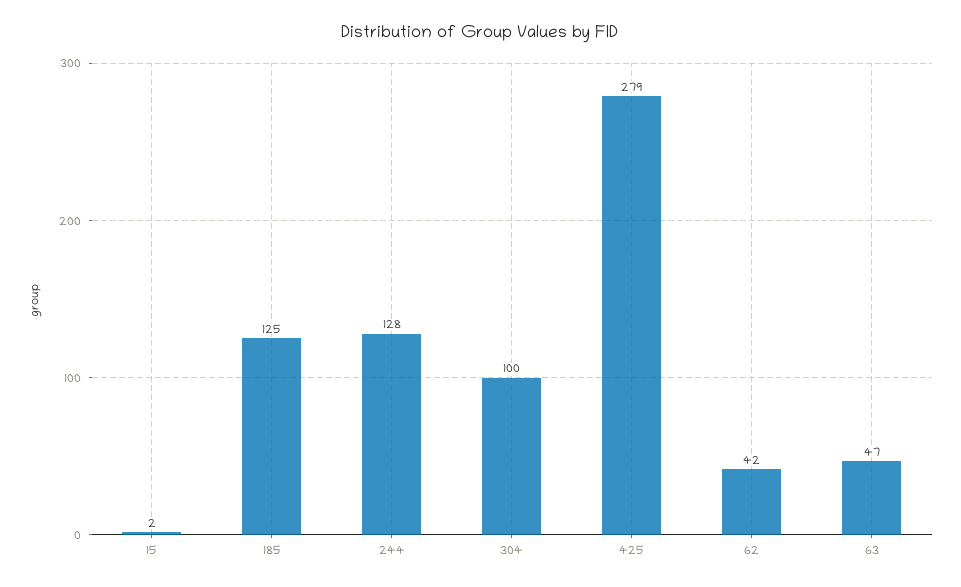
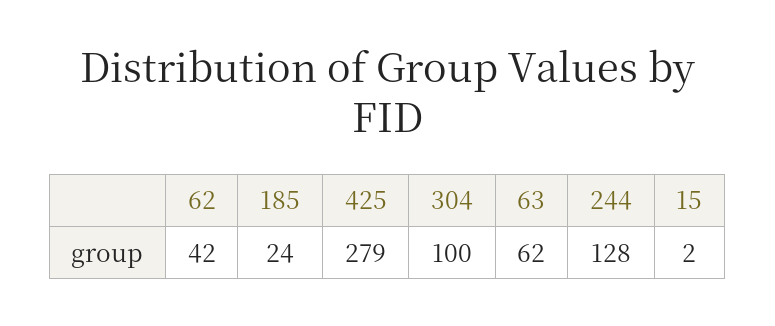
  {
    "15": 2,
-   "185": 125,
+   "185": 24,
    "244": 128,
    "304": 100,
    "425": 279,
    "62": 42,
-   "63": 47
+   "63": 62
  }

